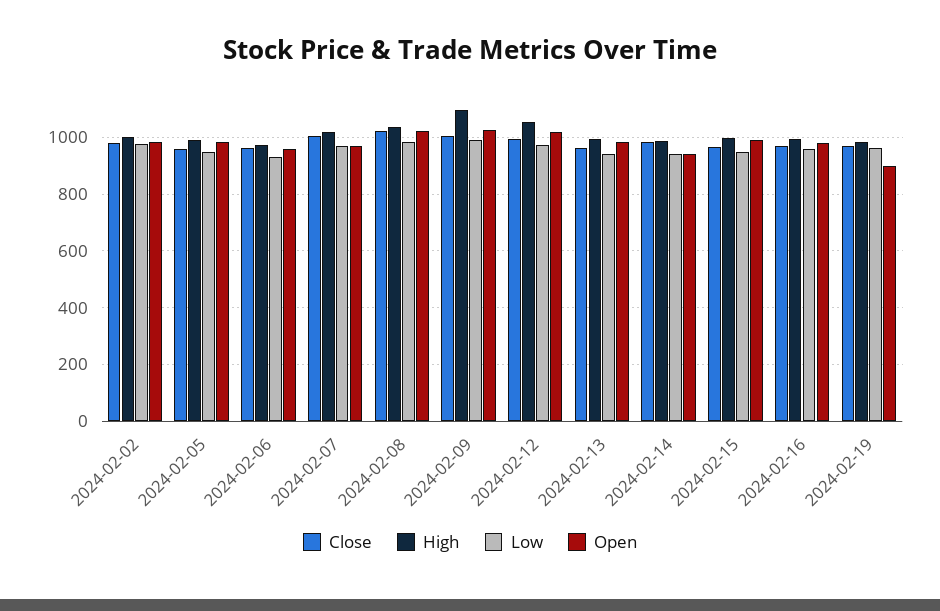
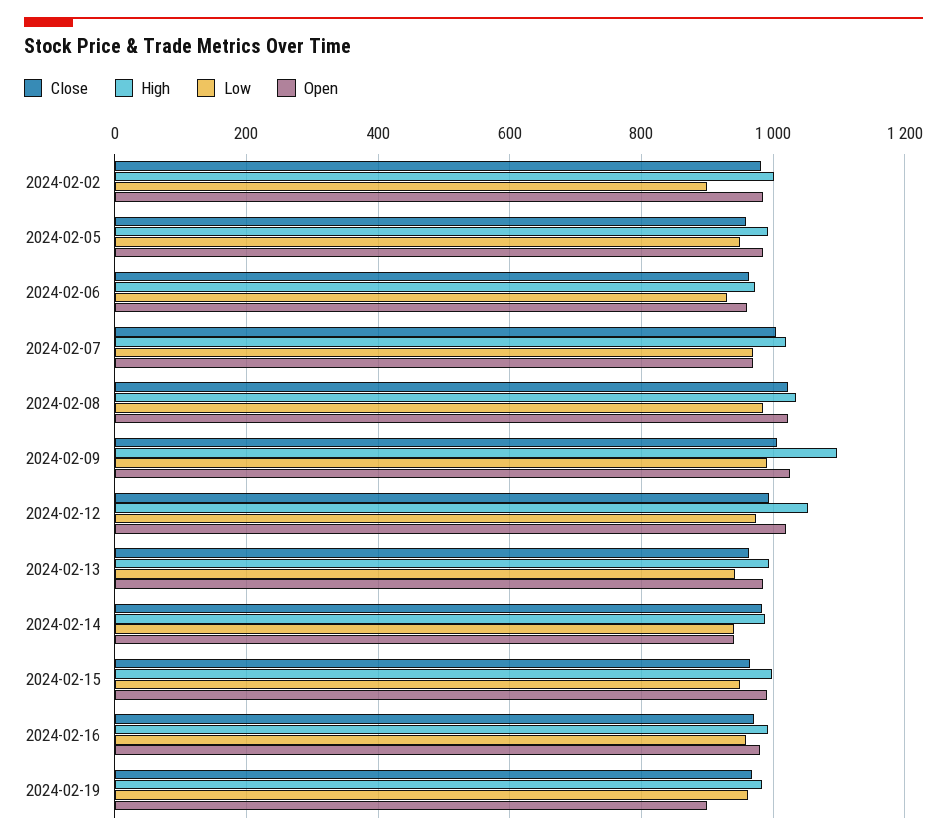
  {
    "Close": {
      "2024-02-02": 980,
      "2024-02-05": 960,
      "2024-02-06": 960,
      "2024-02-07": 1000,
      "2024-02-08": 1020,
      "2024-02-09": 1000,
      "2024-02-12": 1000,
      "2024-02-13": 960,
      "2024-02-14": 980,
      "2024-02-15": 960,
      "2024-02-16": 980,
      "2024-02-19": 960
    },
    "High": {
      "2024-02-02": 1000,
      "2024-02-05": 1000,
      "2024-02-06": 980,
      "2024-02-07": 1020,
      "2024-02-08": 1040,
      "2024-02-09": 1100,
      "2024-02-12": 1060,
      "2024-02-13": 1000,
      "2024-02-14": 980,
      "2024-02-15": 1000,
      "2024-02-16": 1000,
      "2024-02-19": 980
    },
    "Low": {
-     "2024-02-02": 975,
+     "2024-02-02": 900,
      "2024-02-05": 960,
      "2024-02-06": 940,
      "2024-02-07": 980,
      "2024-02-08": 980,
      "2024-02-09": 1000,
      "2024-02-12": 980,
      "2024-02-13": 940,
      "2024-02-14": 940,
      "2024-02-15": 960,
      "2024-02-16": 960,
      "2024-02-19": 960
    },
    "Open": {
      "2024-02-02": 980,
      "2024-02-05": 980,
      "2024-02-06": 960,
      "2024-02-07": 980,
      "2024-02-08": 1020,
      "2024-02-09": 1020,
      "2024-02-12": 1020,
      "2024-02-13": 980,
      "2024-02-14": 940,
      "2024-02-15": 1000,
      "2024-02-16": 980,
      "2024-02-19": 900
    }
  }

